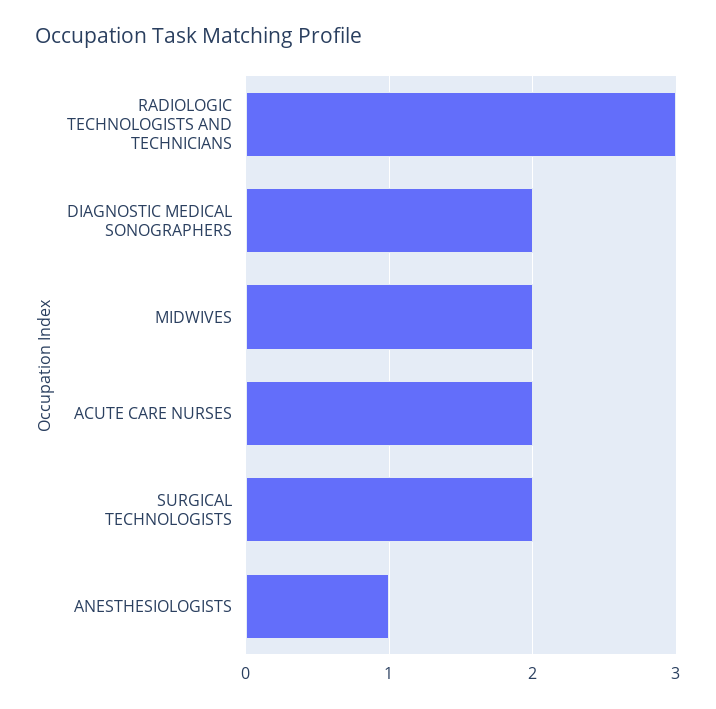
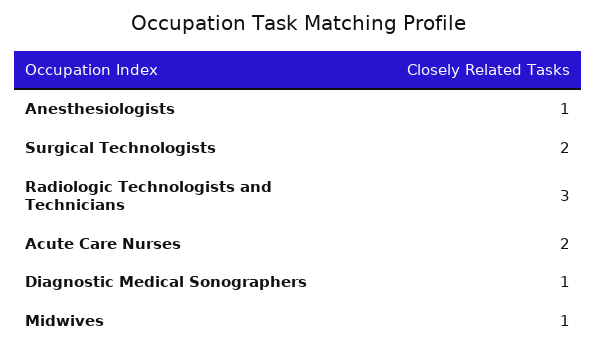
  {
    "RADIOLOGIC TECHNOLOGISTS AND TECHNICIANS": 3,
-   "DIAGNOSTIC MEDICAL SONOGRAPHERS": 2,
+   "DIAGNOSTIC MEDICAL SONOGRAPHERS": 1,
-   "MIDWIVES": 2,
+   "MIDWIVES": 1,
    "ACUTE CARE NURSES": 2,
    "SURGICAL TECHNOLOGISTS": 2,
    "ANESTHESIOLOGISTS": 1
  }

